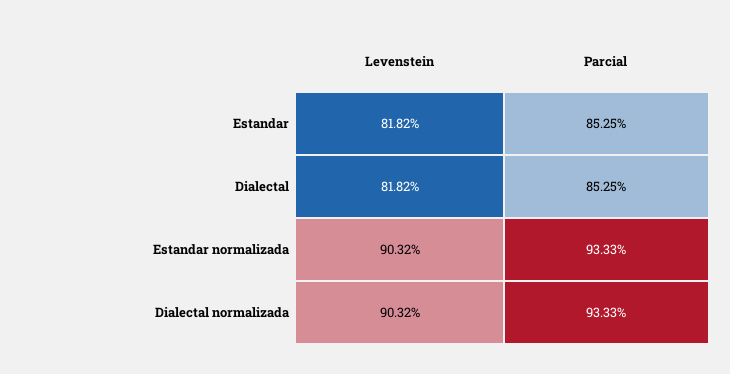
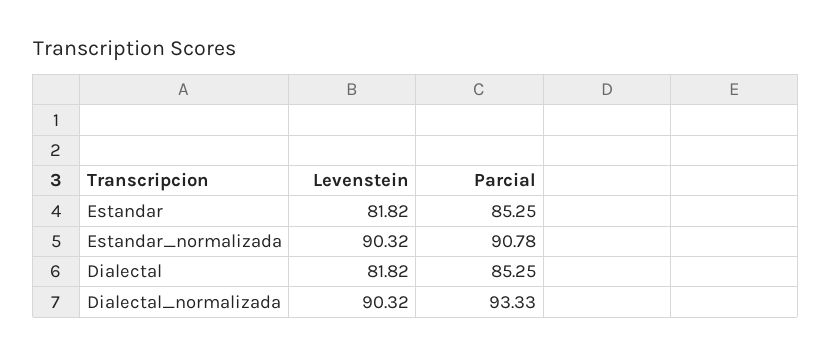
  {
    "Levenstein": {
      "Estandar": 81.82,
      "Dialectal": 81.82,
      "Estandar normalizada": 90.32,
      "Dialectal normalizada": 90.32
    },
    "Parcial": {
      "Estandar": 85.25,
      "Dialectal": 85.25,
-     "Estandar normalizada": 93.33,
+     "Estandar normalizada": 90.78,
      "Dialectal normalizada": 93.33
    }
  }

